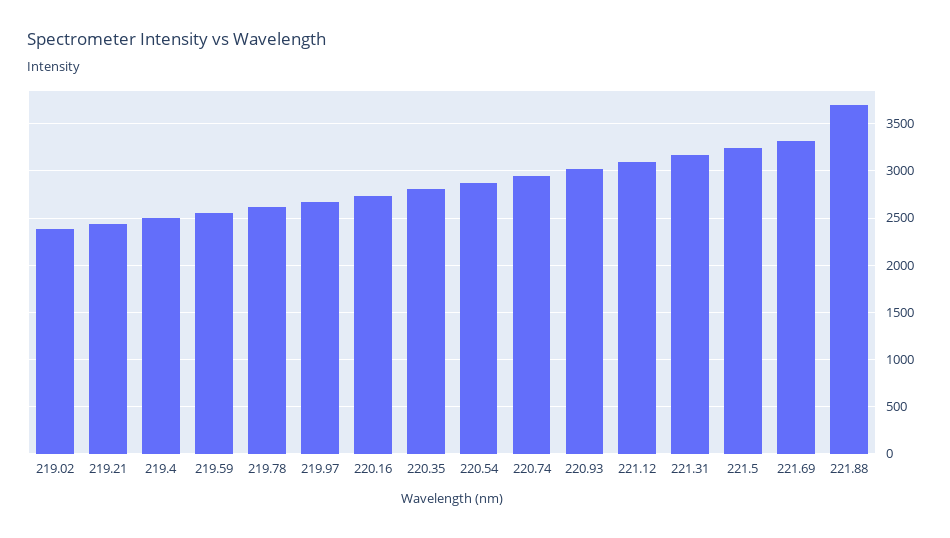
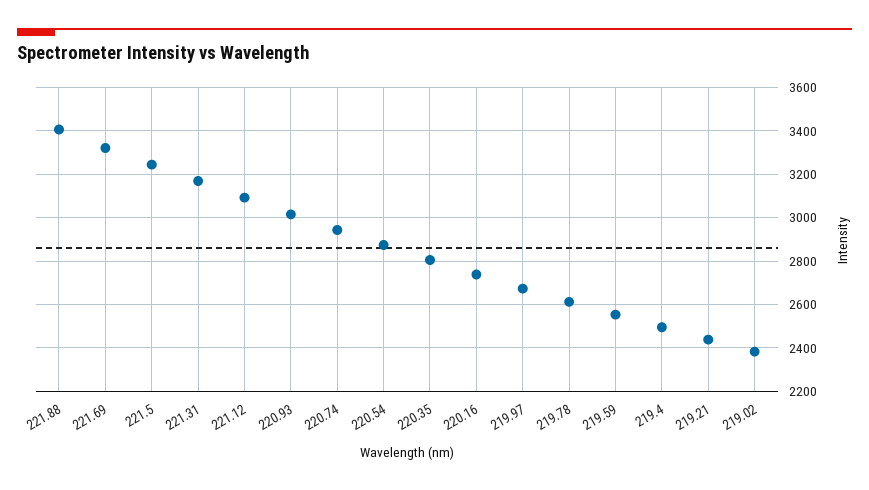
  {
    "219.02": 2400,
    "219.21": 2450,
    "219.4": 2500,
    "219.59": 2550,
    "219.78": 2600,
    "219.97": 2650,
    "220.16": 2750,
    "220.35": 2800,
    "220.54": 2850,
    "220.74": 2950,
    "220.93": 3000,
    "221.12": 3100,
    "221.31": 3150,
    "221.5": 3250,
    "221.69": 3300,
-   "221.88": 3700
+   "221.88": 3400
  }

